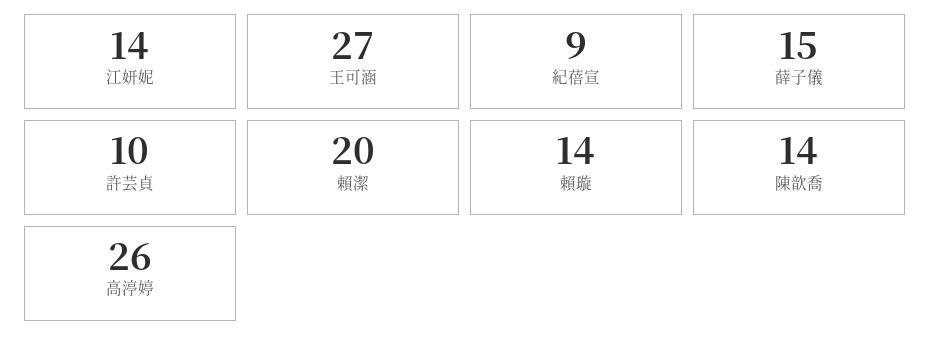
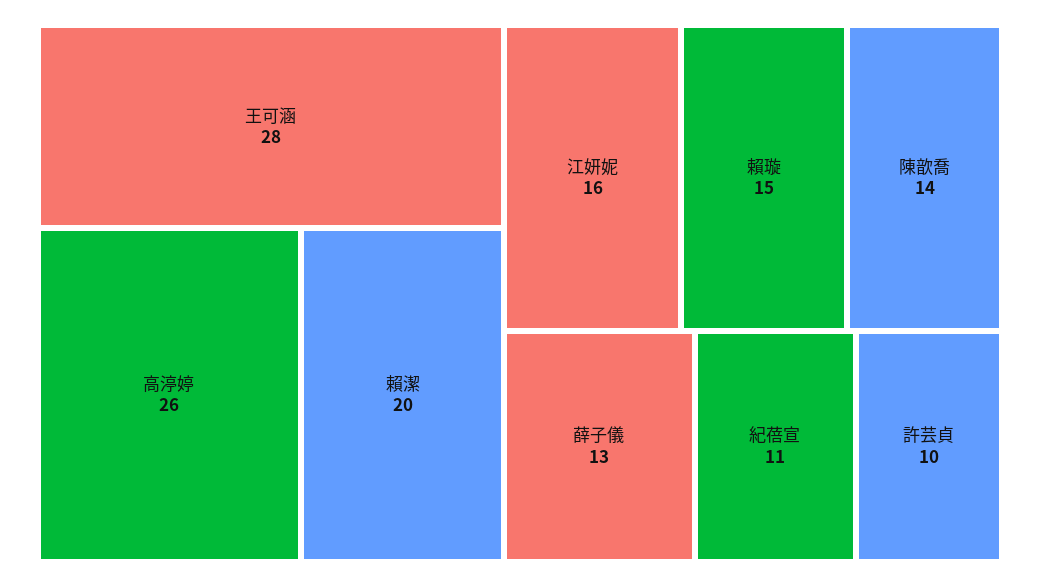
  {
-   "江妍妮": 14,
+   "江妍妮": 16,
-   "王可涵": 27,
+   "王可涵": 28,
-   "紀蓓宣": 9,
+   "紀蓓宣": 11,
-   "薛子儀": 15,
+   "薛子儀": 13,
    "許芸貞": 10,
    "賴潔": 20,
-   "賴璇": 14,
+   "賴璇": 15,
    "陳歆喬": 14,
    "高渟婷": 26
  }

